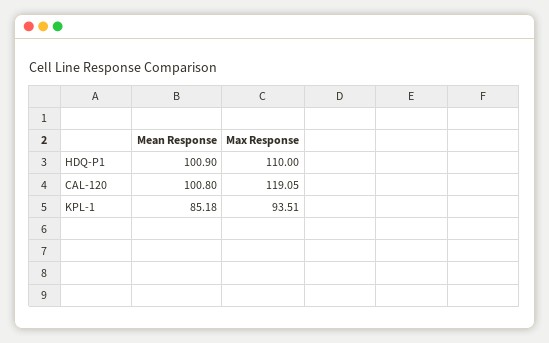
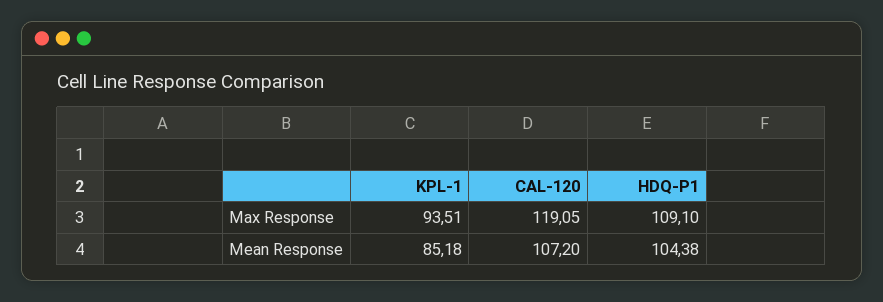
  {
    "Mean Response": {
-     "HDQ-P1": 100.9,
+     "HDQ-P1": 104.38,
-     "CAL-120": 100.8,
+     "CAL-120": 107.2,
      "KPL-1": 85.18
    },
    "Max Response": {
-     "HDQ-P1": 110,
+     "HDQ-P1": 109.1,
      "CAL-120": 119.05,
      "KPL-1": 93.51
    }
  }

